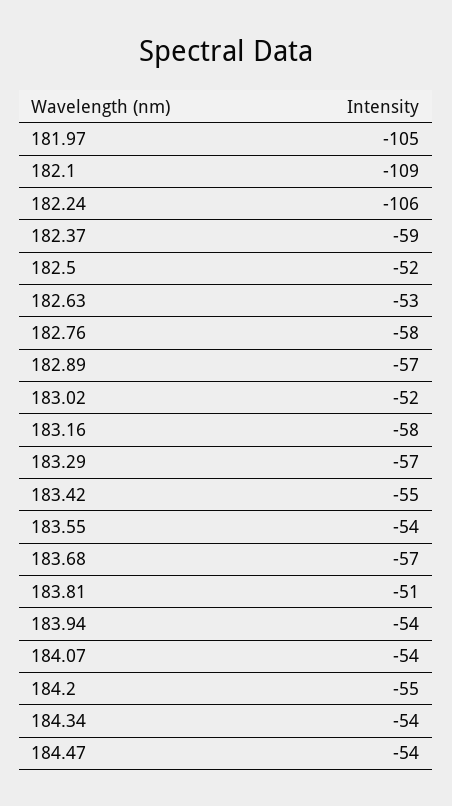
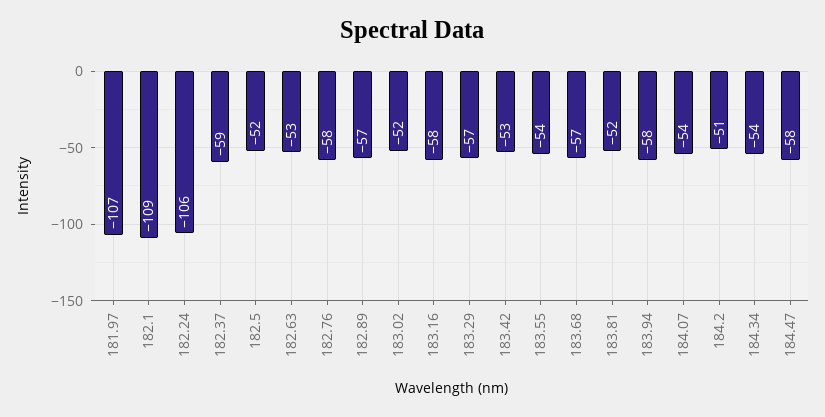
  {
-   "181.97": -105,
+   "181.97": -107,
    "182.1": -109,
    "182.24": -106,
    "182.37": -59,
    "182.5": -52,
    "182.63": -53,
    "182.76": -58,
    "182.89": -57,
    "183.02": -52,
    "183.16": -58,
    "183.29": -57,
-   "183.42": -55,
+   "183.42": -53,
    "183.55": -54,
    "183.68": -57,
-   "183.81": -51,
+   "183.81": -52,
-   "183.94": -54,
+   "183.94": -58,
    "184.07": -54,
-   "184.2": -55,
+   "184.2": -51,
    "184.34": -54,
-   "184.47": -54
+   "184.47": -58
  }

